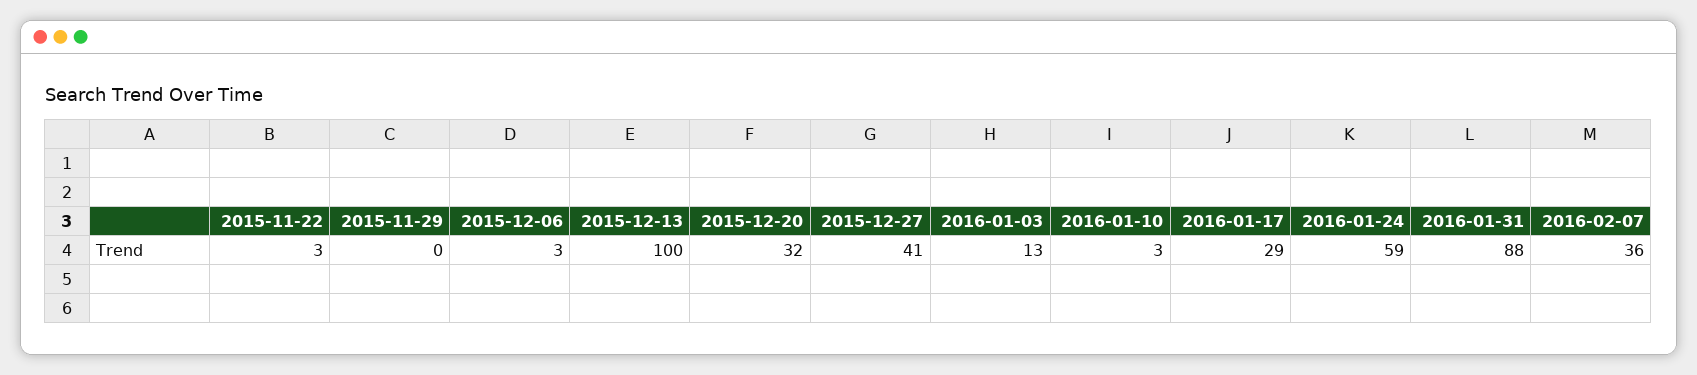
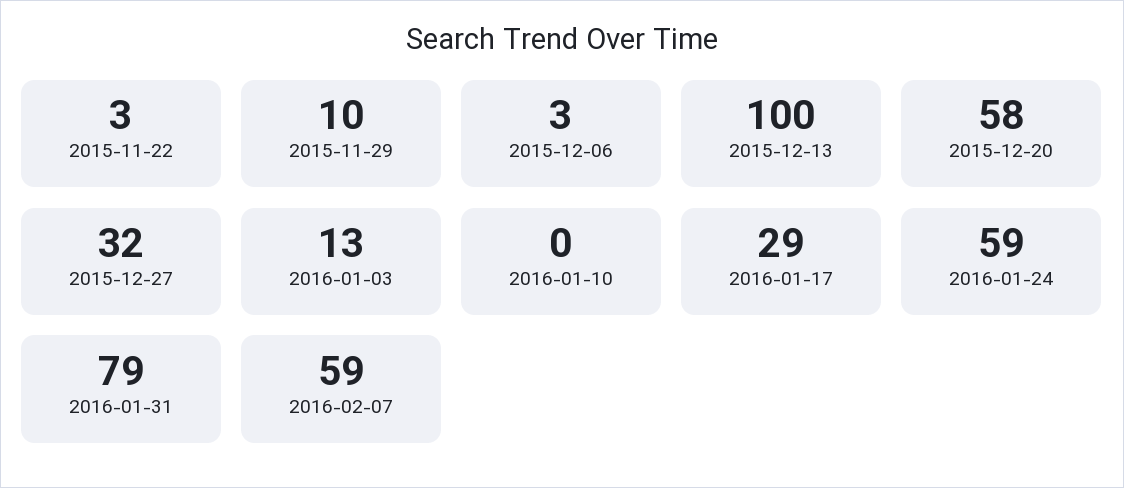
  {
    "2015-11-22": 3,
-   "2015-11-29": 0,
+   "2015-11-29": 10,
    "2015-12-06": 3,
    "2015-12-13": 100,
-   "2015-12-20": 32,
+   "2015-12-20": 58,
-   "2015-12-27": 41,
+   "2015-12-27": 32,
    "2016-01-03": 13,
-   "2016-01-10": 3,
+   "2016-01-10": 0,
    "2016-01-17": 29,
    "2016-01-24": 59,
-   "2016-01-31": 88,
+   "2016-01-31": 79,
-   "2016-02-07": 36
+   "2016-02-07": 59
  }

